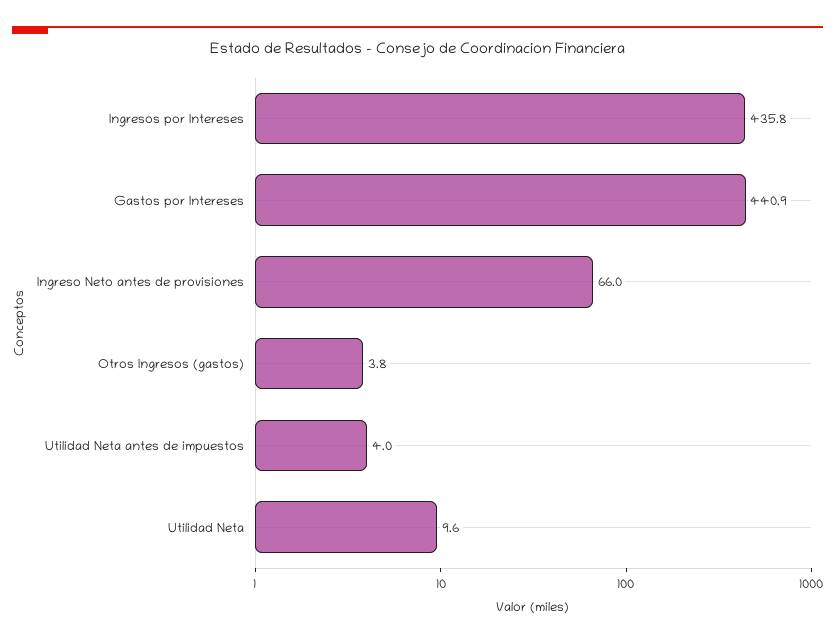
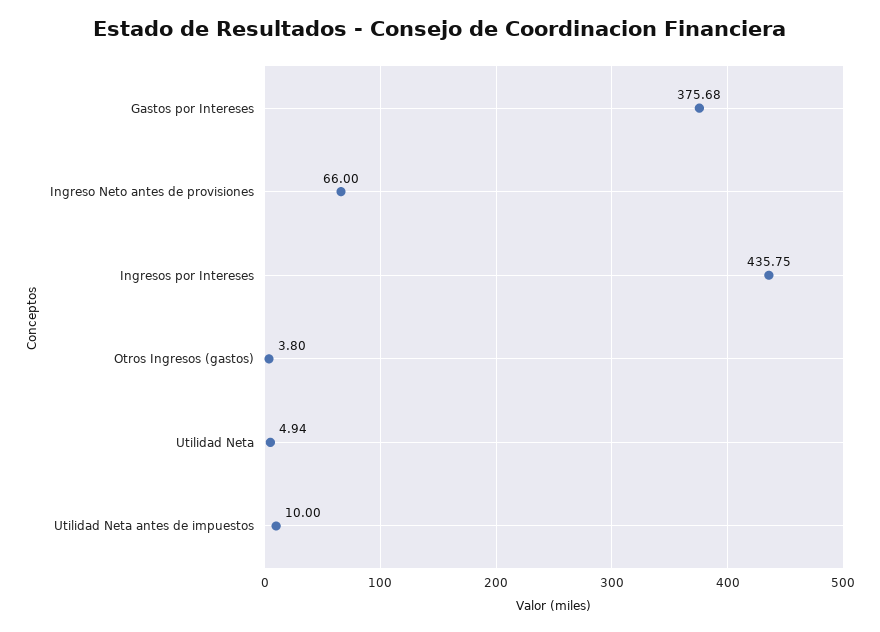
  {
    "Ingresos por Intereses": 435.75,
-   "Gastos por Intereses": 440.9,
+   "Gastos por Intereses": 375.68,
    "Ingreso Neto antes de provisiones": 66,
    "Otros Ingresos (gastos)": 3.8,
-   "Utilidad Neta antes de impuestos": 4,
+   "Utilidad Neta antes de impuestos": 10,
-   "Utilidad Neta": 9.6
+   "Utilidad Neta": 4.94
  }

